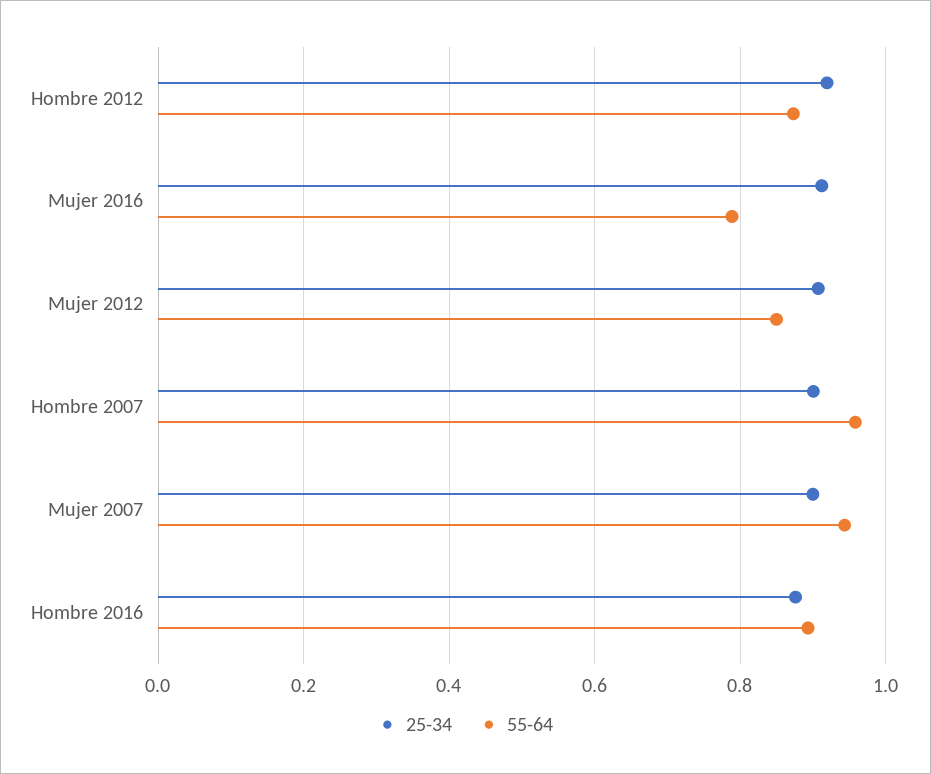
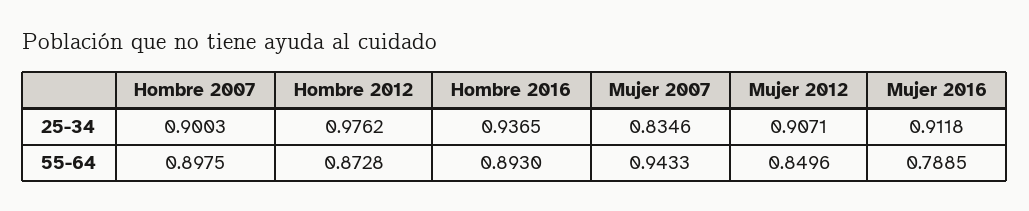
  {
    "25-34": {
-     "Hombre 2012": 0.92,
+     "Hombre 2012": 0.9762,
      "Mujer 2016": 0.9118,
      "Mujer 2012": 0.9071,
      "Hombre 2007": 0.9003,
-     "Mujer 2007": 0.9,
+     "Mujer 2007": 0.8346,
-     "Hombre 2016": 0.88
+     "Hombre 2016": 0.9365
    },
    "55-64": {
      "Hombre 2012": 0.8728,
      "Mujer 2016": 0.7885,
      "Mujer 2012": 0.8496,
-     "Hombre 2007": 0.96,
+     "Hombre 2007": 0.8975,
      "Mujer 2007": 0.9433,
      "Hombre 2016": 0.893
    }
  }

